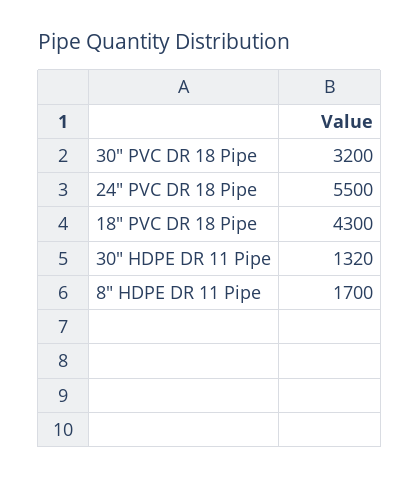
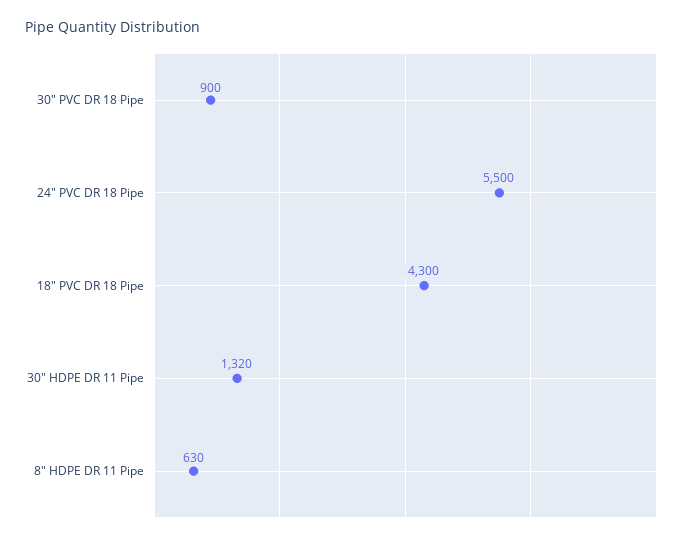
  {
-   "30\" PVC DR 18 Pipe": 3200,
+   "30\" PVC DR 18 Pipe": 900,
    "24\" PVC DR 18 Pipe": 5500,
    "18\" PVC DR 18 Pipe": 4300,
    "30\" HDPE DR 11 Pipe": 1320,
-   "8\" HDPE DR 11 Pipe": 1700
+   "8\" HDPE DR 11 Pipe": 630
  }

